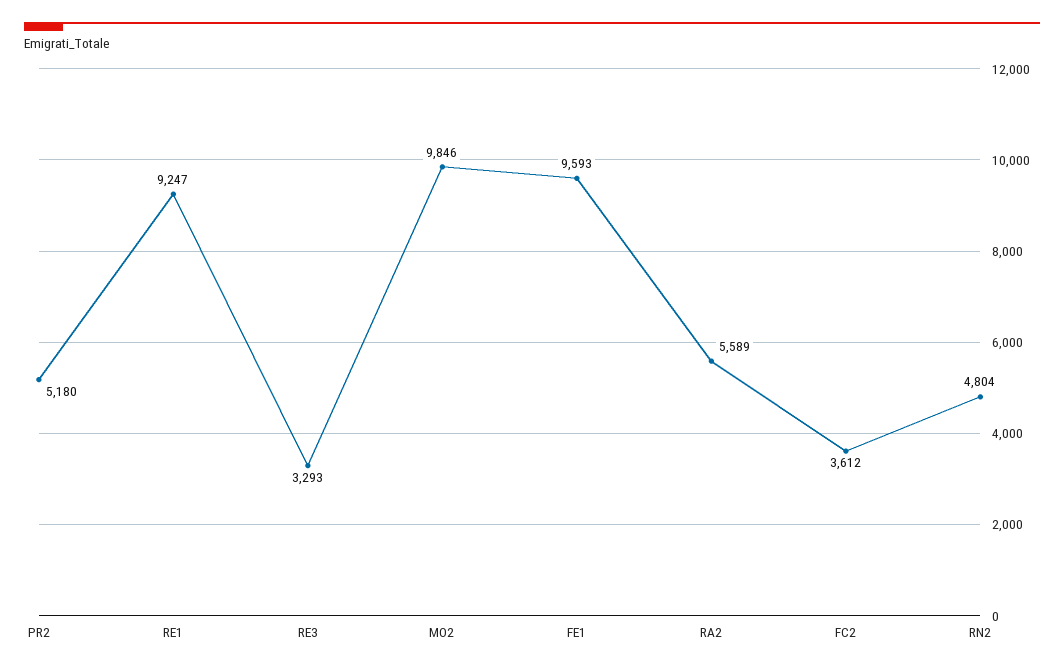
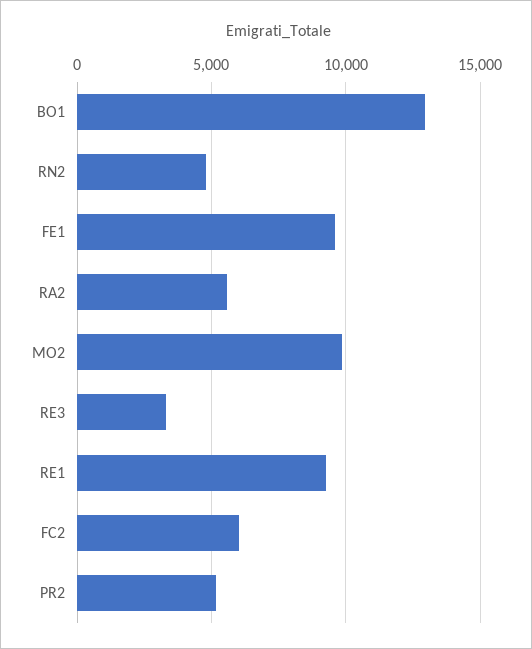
  {
    "PR2": 5180,
    "RE1": 9247,
    "RE3": 3293,
    "MO2": 9846,
    "FE1": 9593,
    "RA2": 5589,
-   "FC2": 3612,
+   "FC2": 6000,
-   "RN2": 4804
+   "RN2": 4804,
+   "BO1": 13000
  }

